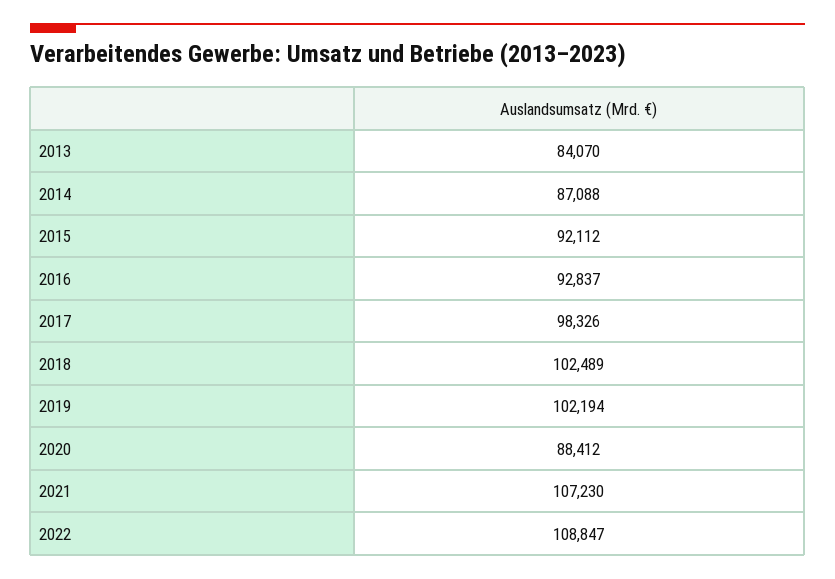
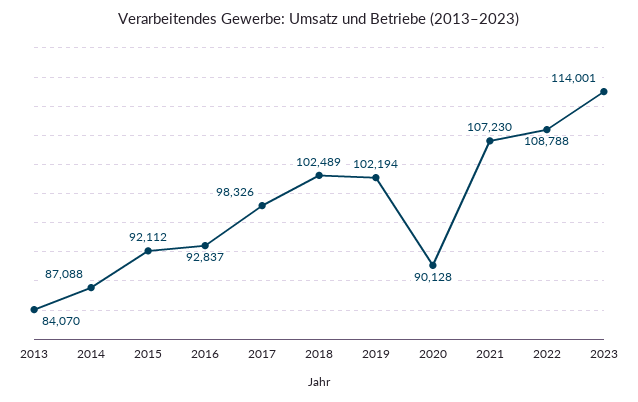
  {
    "2013": 84070,
    "2014": 87088,
    "2015": 92112,
    "2016": 92837,
    "2017": 98326,
    "2018": 102489,
    "2019": 102194,
-   "2020": 88412,
+   "2020": 90128,
    "2021": 107230,
-   "2022": 108847
+   "2022": 108788,
+   "2023": 114001
  }

